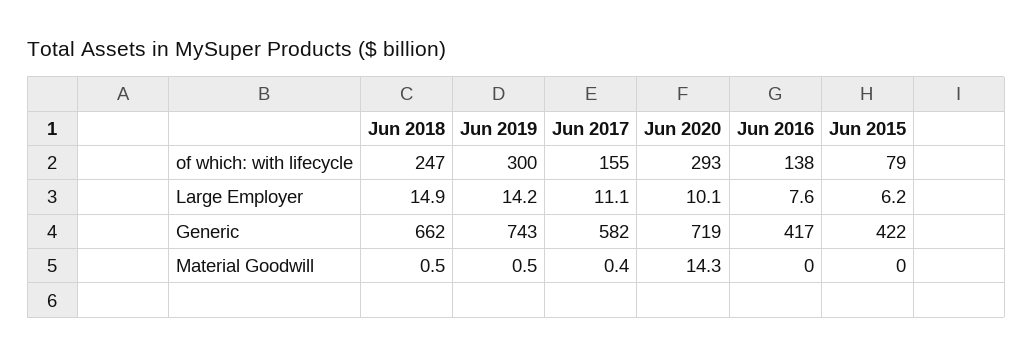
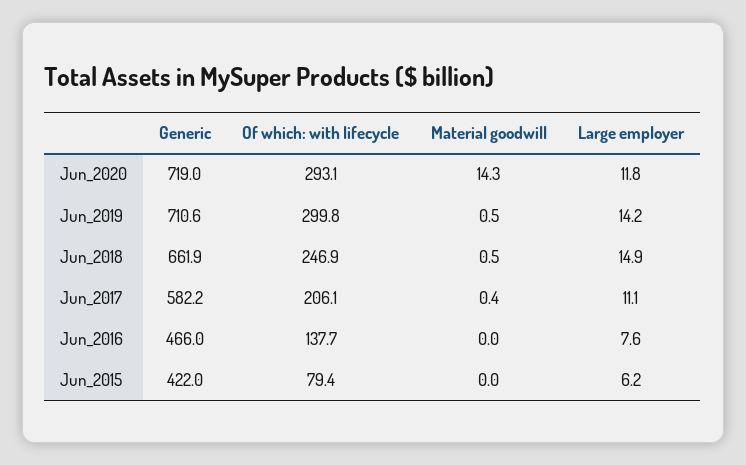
  {
    "Jun 2018": {
      "of which: with lifecycle": 246.9,
      "Large Employer": 14.9,
      "Generic": 661.9,
      "Material Goodwill": 0.5
    },
    "Jun 2019": {
      "of which: with lifecycle": 299.8,
      "Large Employer": 14.2,
-     "Generic": 743,
+     "Generic": 710.6,
      "Material Goodwill": 0.5
    },
    "Jun 2017": {
-     "of which: with lifecycle": 155,
+     "of which: with lifecycle": 206.1,
      "Large Employer": 11.1,
      "Generic": 582.2,
      "Material Goodwill": 0.4
    },
    "Jun 2020": {
      "of which: with lifecycle": 293.1,
-     "Large Employer": 10.1,
+     "Large Employer": 11.8,
      "Generic": 719,
      "Material Goodwill": 14.3
    },
    "Jun 2016": {
      "of which: with lifecycle": 137.7,
      "Large Employer": 7.6,
-     "Generic": 417,
+     "Generic": 466,
      "Material Goodwill": 0
    },
    "Jun 2015": {
      "of which: with lifecycle": 79.4,
      "Large Employer": 6.2,
      "Generic": 422,
      "Material Goodwill": 0
    }
  }

